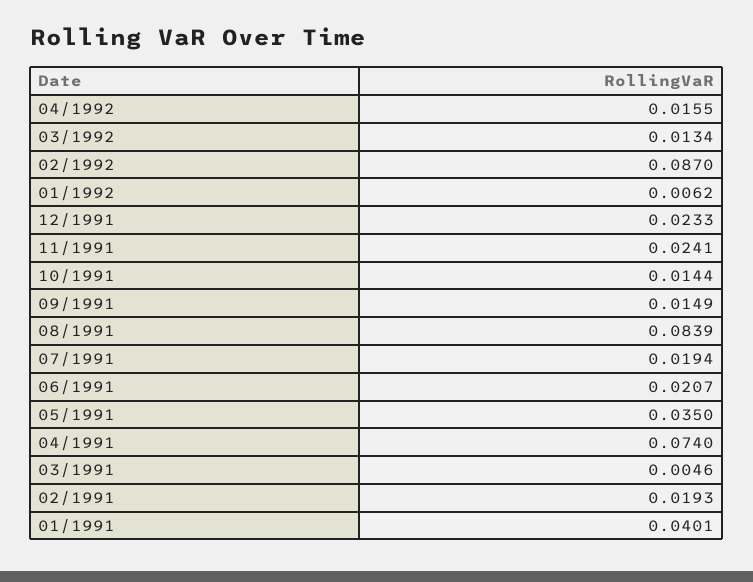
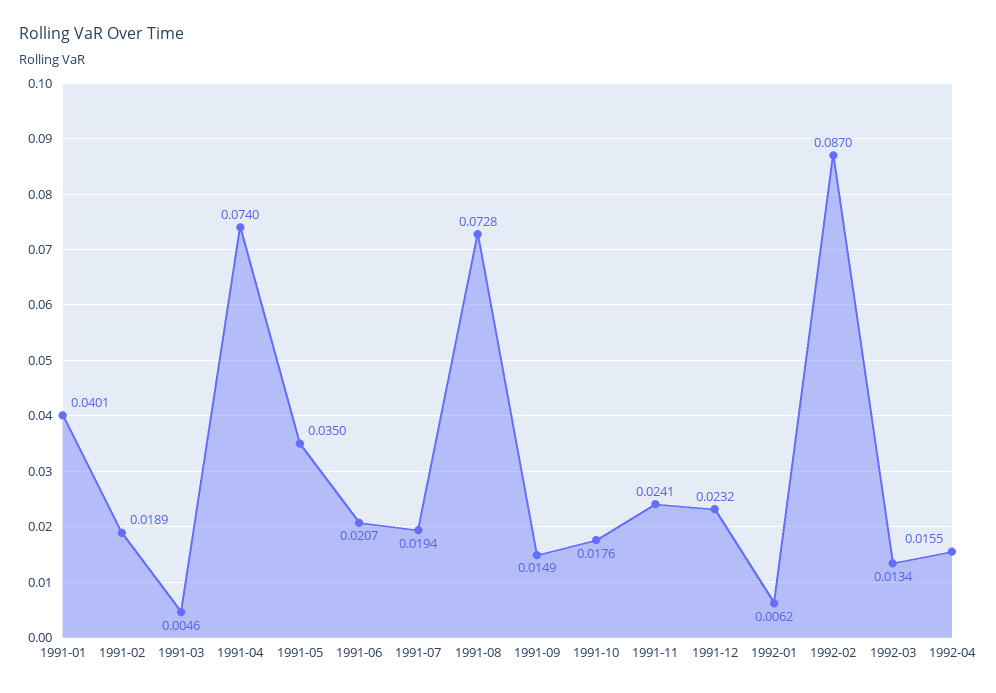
  {
    "04/1992": 0.0155,
    "03/1992": 0.0134,
    "02/1992": 0.087,
    "01/1992": 0.0062,
-   "12/1991": 0.0233,
+   "12/1991": 0.0232,
    "11/1991": 0.0241,
-   "10/1991": 0.0144,
+   "10/1991": 0.0176,
    "09/1991": 0.0149,
-   "08/1991": 0.0839,
+   "08/1991": 0.0728,
    "07/1991": 0.0194,
    "06/1991": 0.0207,
    "05/1991": 0.035,
    "04/1991": 0.074,
    "03/1991": 0.0046,
-   "02/1991": 0.0193,
+   "02/1991": 0.0189,
    "01/1991": 0.0401
  }

